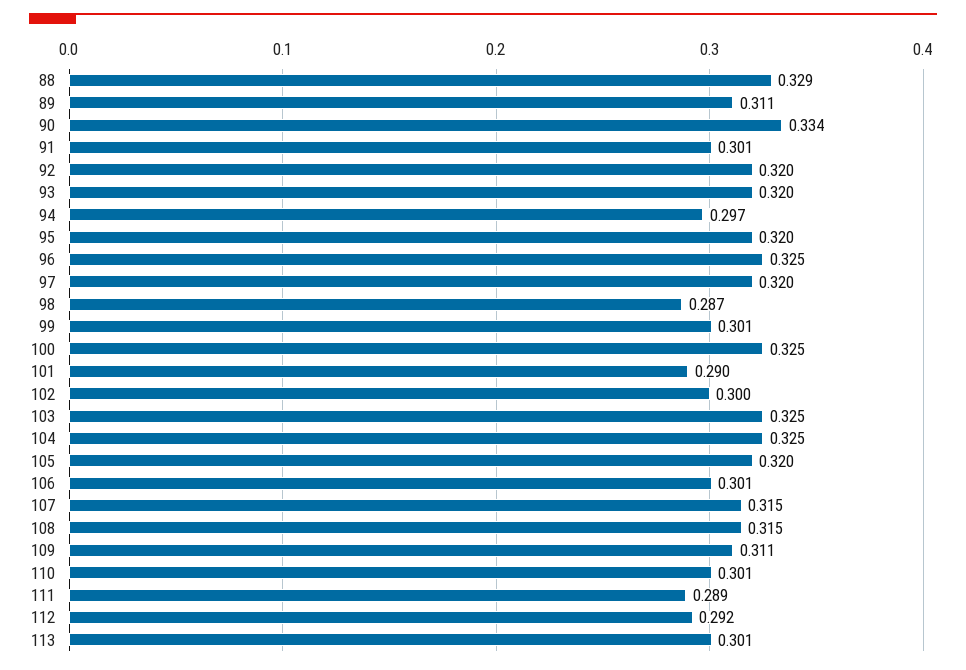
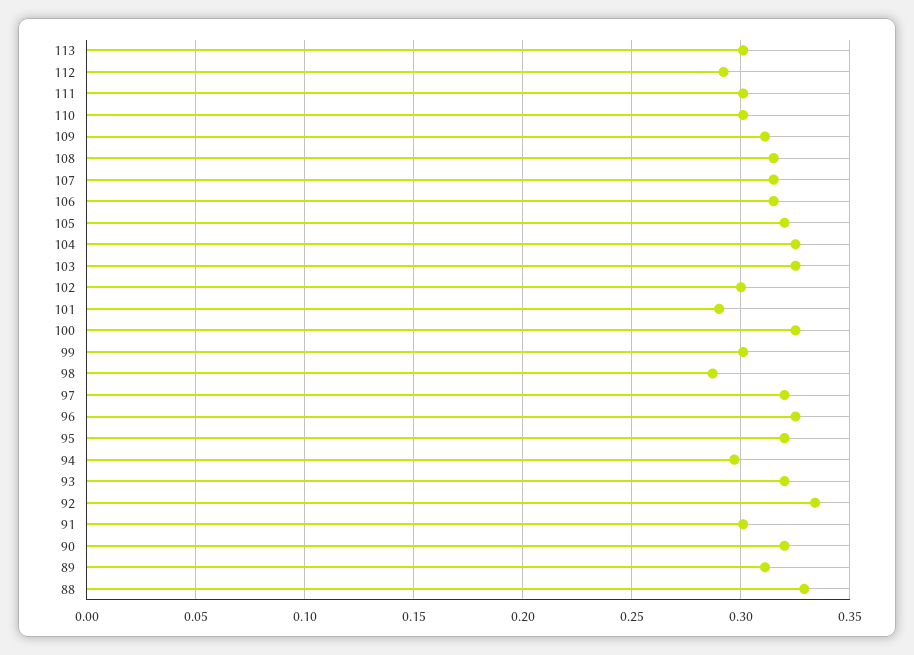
  {
    "88": 0.329,
    "89": 0.311,
-   "90": 0.334,
+   "90": 0.32,
    "91": 0.301,
-   "92": 0.32,
+   "92": 0.335,
    "93": 0.32,
    "94": 0.297,
    "95": 0.32,
    "96": 0.325,
    "97": 0.32,
    "98": 0.287,
    "99": 0.301,
    "100": 0.325,
    "101": 0.29,
    "102": 0.3,
    "103": 0.325,
    "104": 0.325,
    "105": 0.32,
-   "106": 0.301,
+   "106": 0.315,
    "107": 0.315,
    "108": 0.315,
    "109": 0.311,
    "110": 0.301,
-   "111": 0.289,
+   "111": 0.3,
    "112": 0.292,
    "113": 0.301
  }

